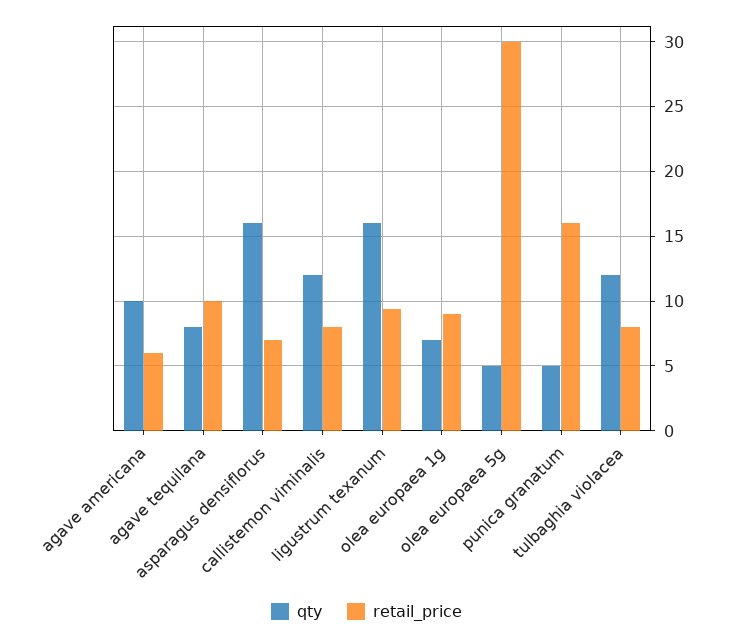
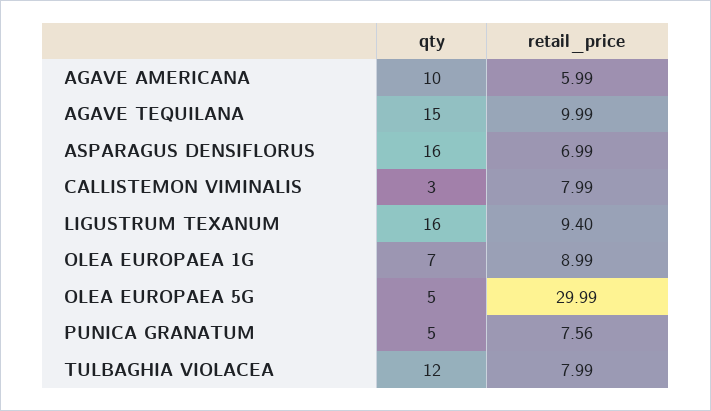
  {
    "qty": {
      "agave americana": 10,
-     "agave tequilana": 8,
+     "agave tequilana": 15,
      "asparagus densiflorus": 16,
-     "callistemon viminalis": 12,
+     "callistemon viminalis": 3,
      "ligustrum texanum": 16,
      "olea europaea 1g": 7,
      "olea europaea 5g": 5,
      "punica granatum": 5,
      "tulbaghia violacea": 12
    },
    "retail_price": {
      "agave americana": 5.99,
      "agave tequilana": 9.99,
      "asparagus densiflorus": 6.99,
      "callistemon viminalis": 7.99,
      "ligustrum texanum": 9.4,
      "olea europaea 1g": 8.99,
      "olea europaea 5g": 29.99,
-     "punica granatum": 16,
+     "punica granatum": 7.56,
      "tulbaghia violacea": 7.99
    }
  }

